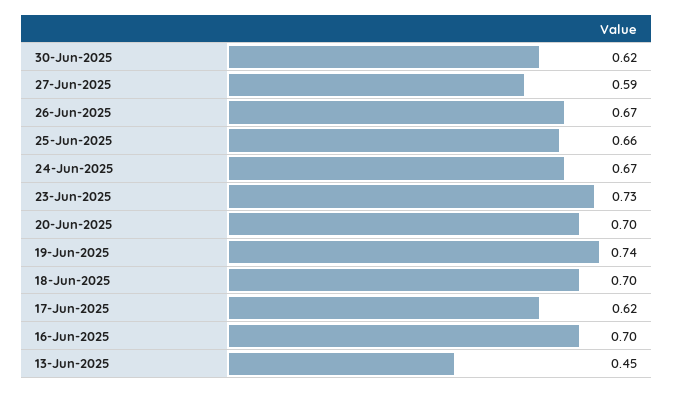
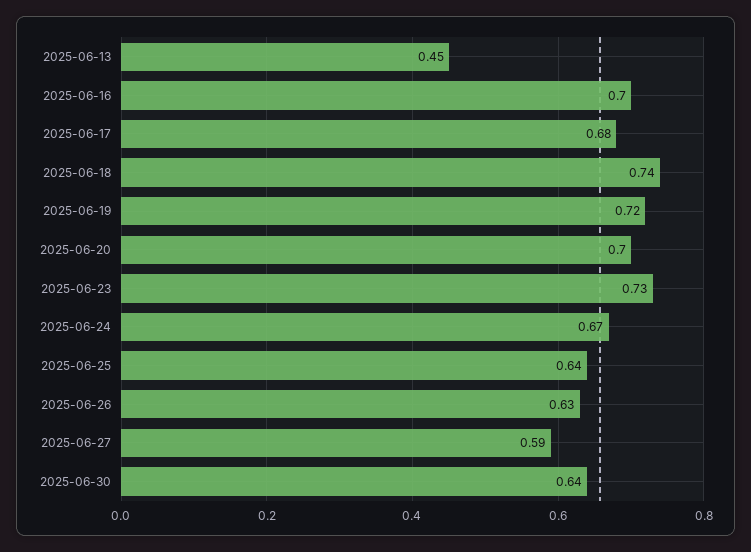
  {
-   "30-Jun-2025": 0.62,
+   "30-Jun-2025": 0.64,
    "27-Jun-2025": 0.59,
-   "26-Jun-2025": 0.67,
+   "26-Jun-2025": 0.63,
-   "25-Jun-2025": 0.66,
+   "25-Jun-2025": 0.64,
    "24-Jun-2025": 0.67,
    "23-Jun-2025": 0.73,
    "20-Jun-2025": 0.7,
-   "19-Jun-2025": 0.74,
+   "19-Jun-2025": 0.72,
-   "18-Jun-2025": 0.7,
+   "18-Jun-2025": 0.74,
-   "17-Jun-2025": 0.62,
+   "17-Jun-2025": 0.68,
    "16-Jun-2025": 0.7,
    "13-Jun-2025": 0.45
  }

